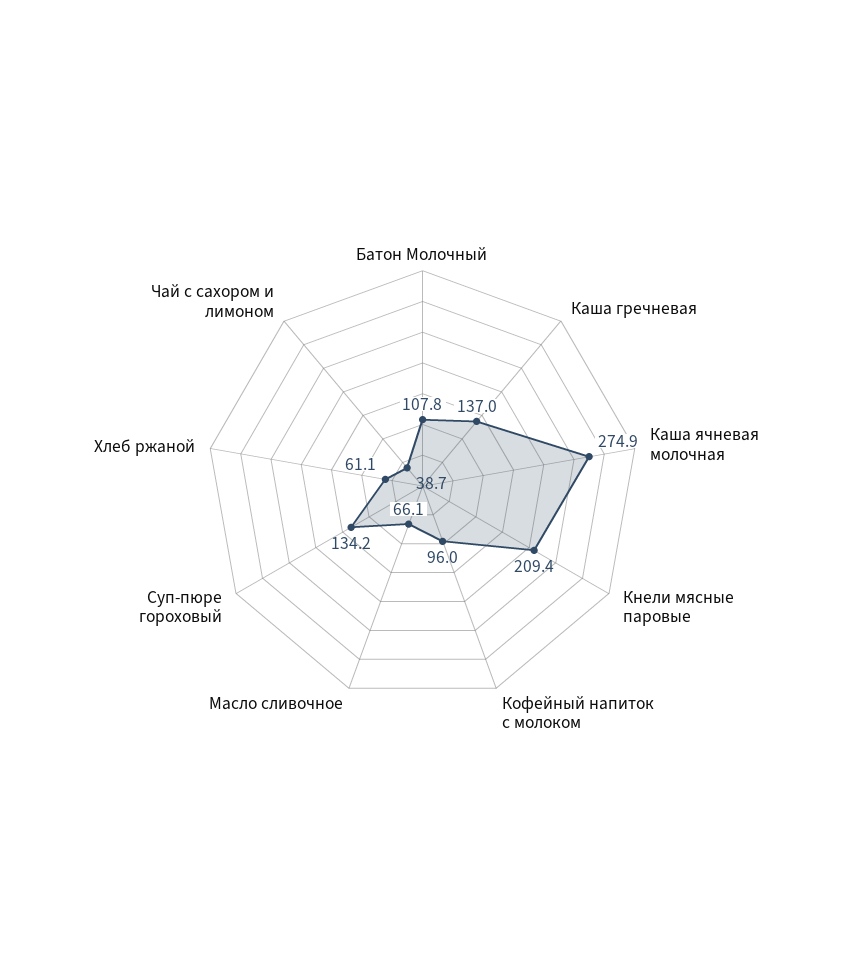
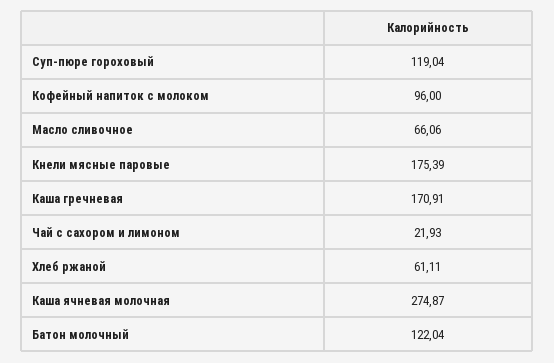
  {
-   "Батон Молочный": 107.8,
+   "Батон Молочный": 122.04,
-   "Каша гречневая": 137,
+   "Каша гречневая": 170.91,
    "Каша ячневая молочная": 274.87,
-   "Кнели мясные паровые": 209.4,
+   "Кнели мясные паровые": 175.39,
    "Кофейный напиток с молоком": 96,
    "Масло сливочное": 66.06,
-   "Суп-пюре гороховый": 134.2,
+   "Суп-пюре гороховый": 119.04,
    "Хлеб ржаной": 61.11,
-   "Чай с сахором и лимоном": 38.7
+   "Чай с сахором и лимоном": 21.93
  }

